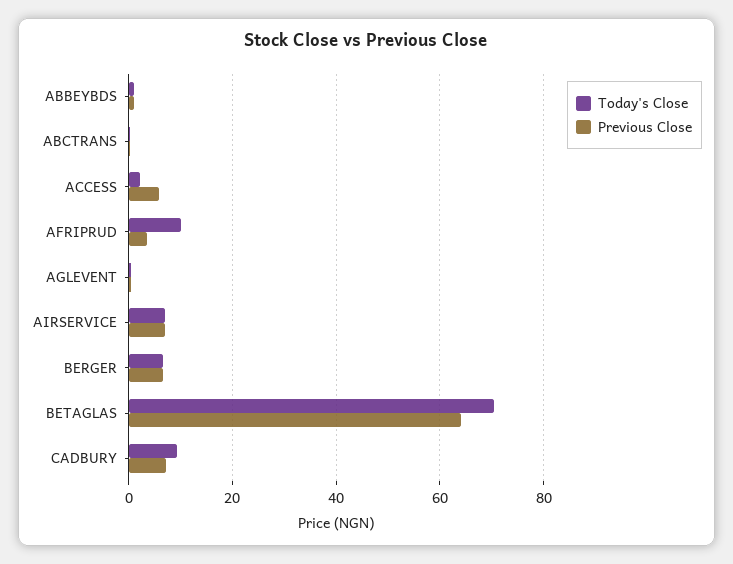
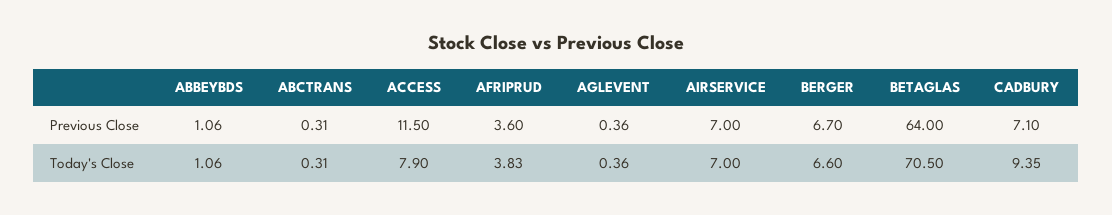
  {
    "Today's Close": {
      "ABBEYBDS": 1.06,
      "ABCTRANS": 0.31,
-     "ACCESS": 2,
+     "ACCESS": 7.9,
-     "AFRIPRUD": 10,
+     "AFRIPRUD": 3.83,
      "AGLEVENT": 0.36,
      "AIRSERVICE": 7,
      "BERGER": 6.6,
      "BETAGLAS": 70.5,
      "CADBURY": 9.35
    },
    "Previous Close": {
      "ABBEYBDS": 1.06,
      "ABCTRANS": 0.31,
-     "ACCESS": 6,
+     "ACCESS": 11.5,
      "AFRIPRUD": 3.6,
      "AGLEVENT": 0.36,
      "AIRSERVICE": 7,
      "BERGER": 6.7,
      "BETAGLAS": 64,
      "CADBURY": 7.1
    }
  }

